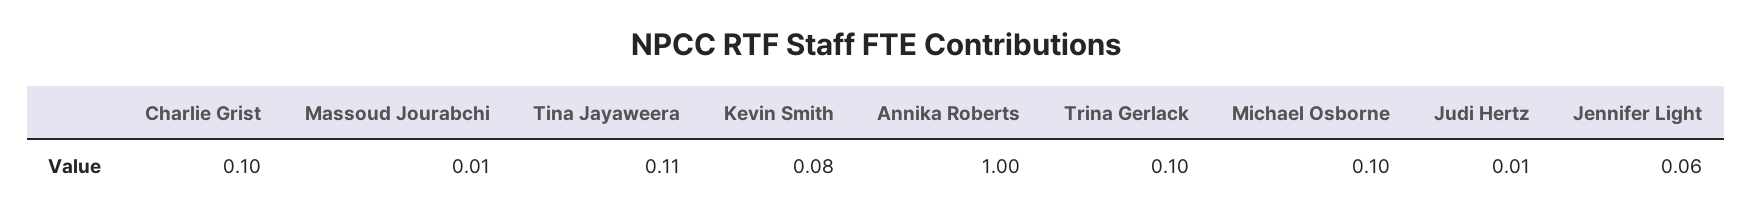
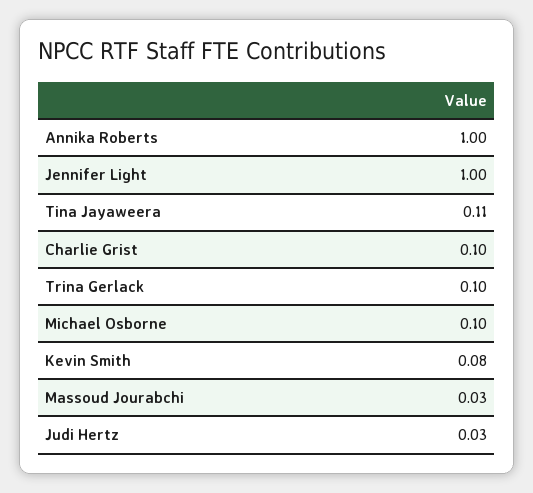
  {
    "Charlie Grist": 0.1,
-   "Massoud Jourabchi": 0.01,
+   "Massoud Jourabchi": 0.03,
    "Tina Jayaweera": 0.11,
    "Kevin Smith": 0.08,
    "Annika Roberts": 1,
    "Trina Gerlack": 0.1,
    "Michael Osborne": 0.1,
-   "Judi Hertz": 0.01,
+   "Judi Hertz": 0.03,
-   "Jennifer Light": 0.06
+   "Jennifer Light": 1
  }

